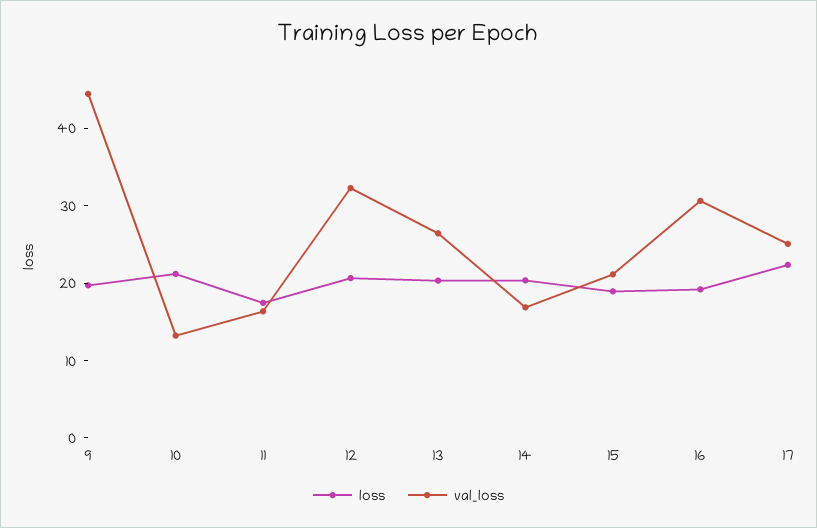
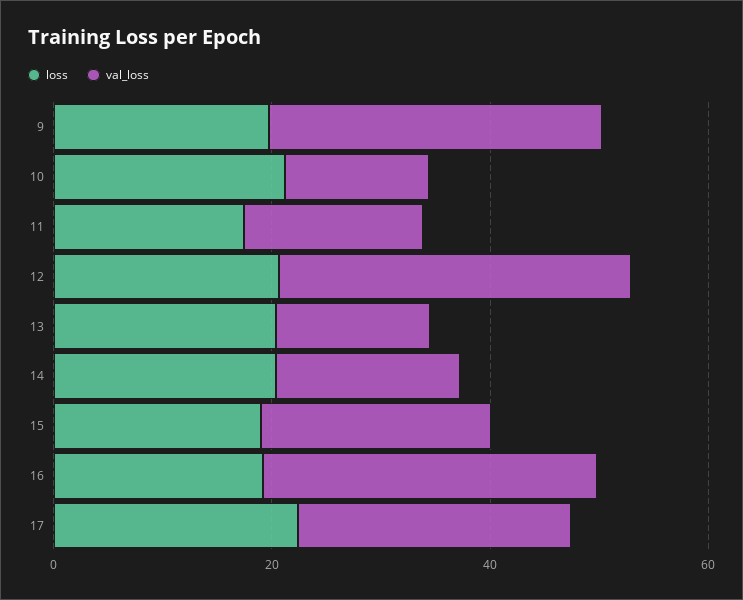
  {
    "loss": {
      "9": 20,
      "10": 22,
      "11": 18,
      "12": 20,
      "13": 20,
      "14": 20,
      "15": 18,
      "16": 20,
      "17": 22
    },
    "val_loss": {
-     "9": 44,
+     "9": 30,
      "10": 14,
      "11": 16,
      "12": 32,
-     "13": 26,
+     "13": 15,
      "14": 16,
      "15": 22,
      "16": 30,
      "17": 26
    }
  }

